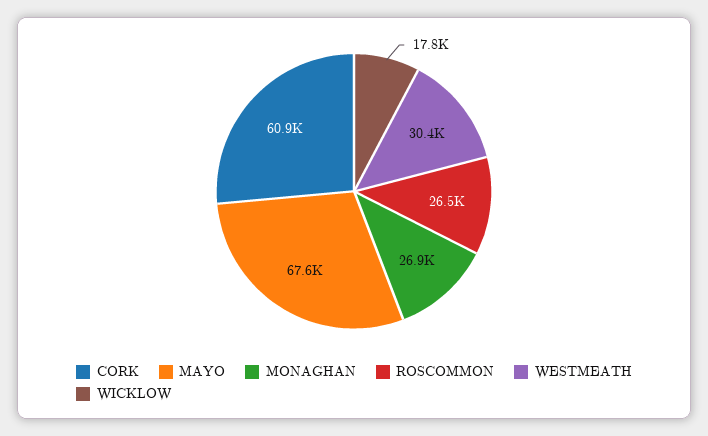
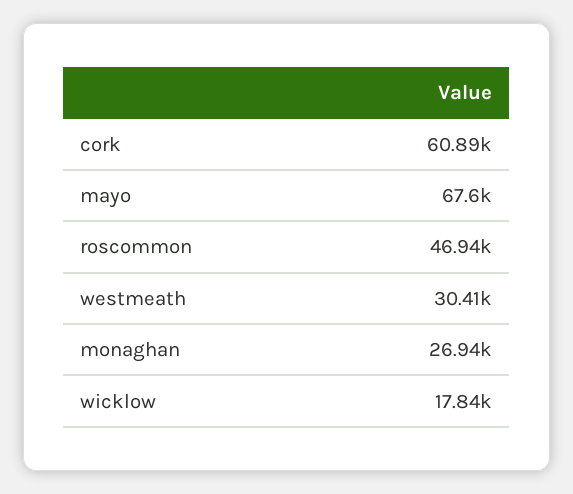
  {
    "CORK": 60890,
    "MAYO": 67600,
    "MONAGHAN": 26940,
-   "ROSCOMMON": 26500,
+   "ROSCOMMON": 46940,
    "WESTMEATH": 30410,
    "WICKLOW": 17840
  }

